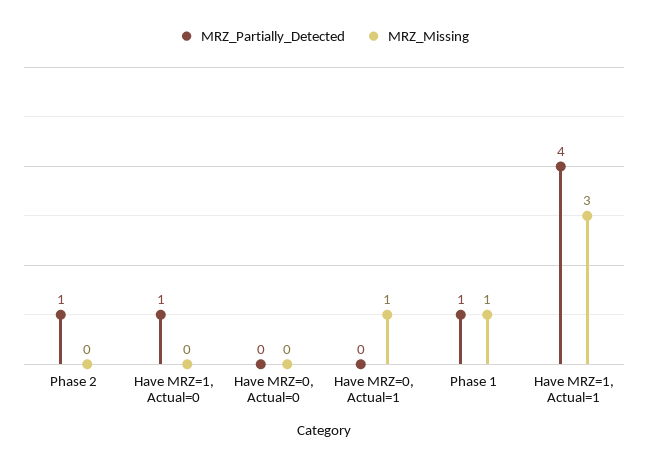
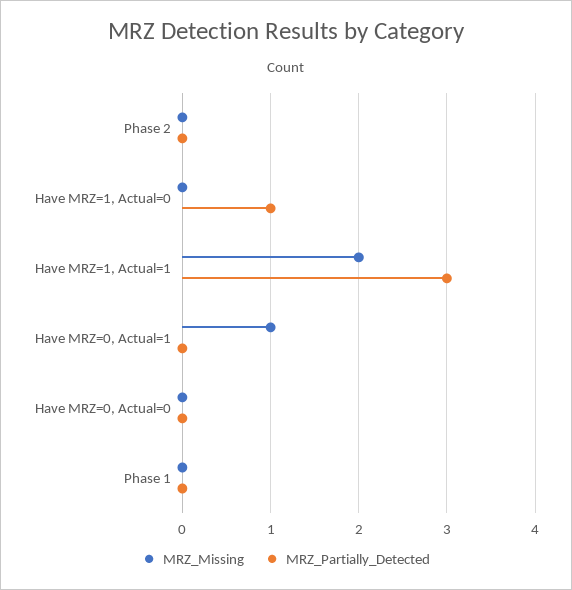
  {
    "MRZ_Partially_Detected": {
-     "Phase 2": 1,
+     "Phase 2": 0,
      "Have MRZ=1, Actual=0": 1,
      "Have MRZ=0, Actual=0": 0,
      "Have MRZ=0, Actual=1": 0,
-     "Phase 1": 1,
+     "Phase 1": 0,
-     "Have MRZ=1, Actual=1": 4
+     "Have MRZ=1, Actual=1": 3
    },
    "MRZ_Missing": {
      "Phase 2": 0,
      "Have MRZ=1, Actual=0": 0,
      "Have MRZ=0, Actual=0": 0,
      "Have MRZ=0, Actual=1": 1,
-     "Phase 1": 1,
+     "Phase 1": 0,
-     "Have MRZ=1, Actual=1": 3
+     "Have MRZ=1, Actual=1": 2
    }
  }

